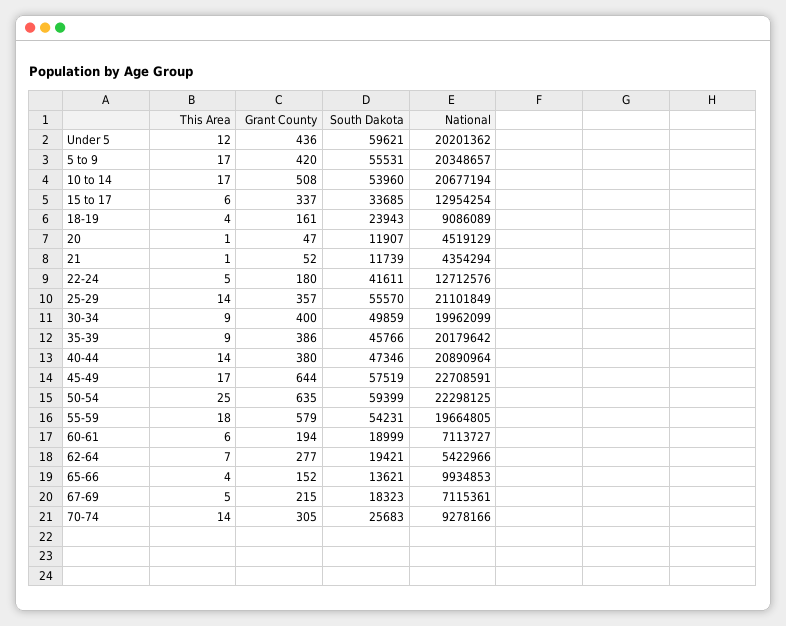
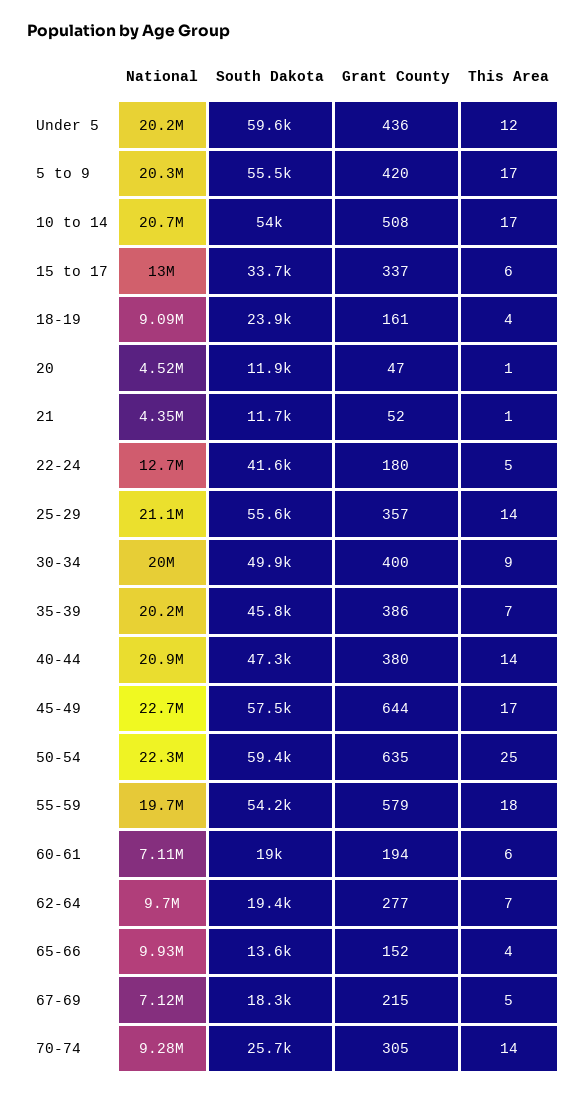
  {
    "This Area": {
      "Under 5": 12,
      "5 to 9": 17,
      "10 to 14": 17,
      "15 to 17": 6,
      "18-19": 4,
      "20": 1,
      "21": 1,
      "22-24": 5,
      "25-29": 14,
      "30-34": 9,
-     "35-39": 9,
+     "35-39": 7,
      "40-44": 14,
      "45-49": 17,
      "50-54": 25,
      "55-59": 18,
      "60-61": 6,
      "62-64": 7,
      "65-66": 4,
      "67-69": 5,
      "70-74": 14
    },
    "Grant County": {
      "Under 5": 436,
      "5 to 9": 420,
      "10 to 14": 508,
      "15 to 17": 337,
      "18-19": 161,
      "20": 47,
      "21": 52,
      "22-24": 180,
      "25-29": 357,
      "30-34": 400,
      "35-39": 386,
      "40-44": 380,
      "45-49": 644,
      "50-54": 635,
      "55-59": 579,
      "60-61": 194,
      "62-64": 277,
      "65-66": 152,
      "67-69": 215,
      "70-74": 305
    },
    "South Dakota": {
      "Under 5": 59621,
      "5 to 9": 55531,
      "10 to 14": 53960,
      "15 to 17": 33685,
      "18-19": 23943,
      "20": 11907,
      "21": 11739,
      "22-24": 41611,
      "25-29": 55570,
      "30-34": 49859,
      "35-39": 45766,
      "40-44": 47346,
      "45-49": 57519,
      "50-54": 59399,
      "55-59": 54231,
      "60-61": 18999,
      "62-64": 19421,
      "65-66": 13621,
      "67-69": 18323,
      "70-74": 25683
    },
    "National": {
      "Under 5": 20201362,
      "5 to 9": 20348657,
      "10 to 14": 20677194,
      "15 to 17": 12954254,
      "18-19": 9086089,
      "20": 4519129,
      "21": 4354294,
      "22-24": 12712576,
      "25-29": 21101849,
      "30-34": 19962099,
      "35-39": 20179642,
      "40-44": 20890964,
      "45-49": 22708591,
      "50-54": 22298125,
      "55-59": 19664805,
      "60-61": 7113727,
-     "62-64": 5422966,
+     "62-64": 9700000,
      "65-66": 9934853,
      "67-69": 7115361,
      "70-74": 9278166
    }
  }

